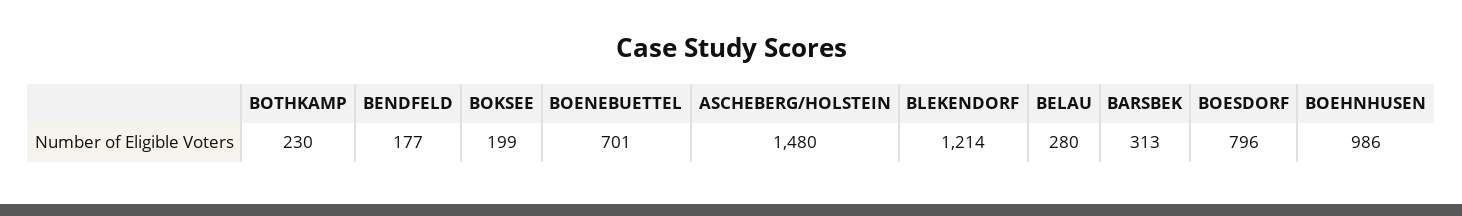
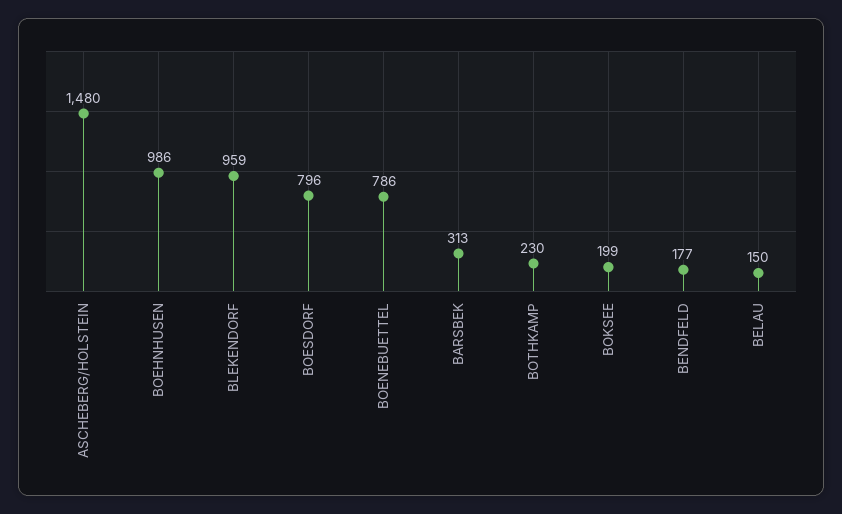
  {
    "BOTHKAMP": 230,
    "BENDFELD": 177,
    "BOKSEE": 199,
-   "BOENEBUETTEL": 701,
+   "BOENEBUETTEL": 786,
    "ASCHEBERG/HOLSTEIN": 1480,
-   "BLEKENDORF": 1214,
+   "BLEKENDORF": 959,
-   "BELAU": 280,
+   "BELAU": 150,
    "BARSBEK": 313,
    "BOESDORF": 796,
    "BOEHNHUSEN": 986
  }

